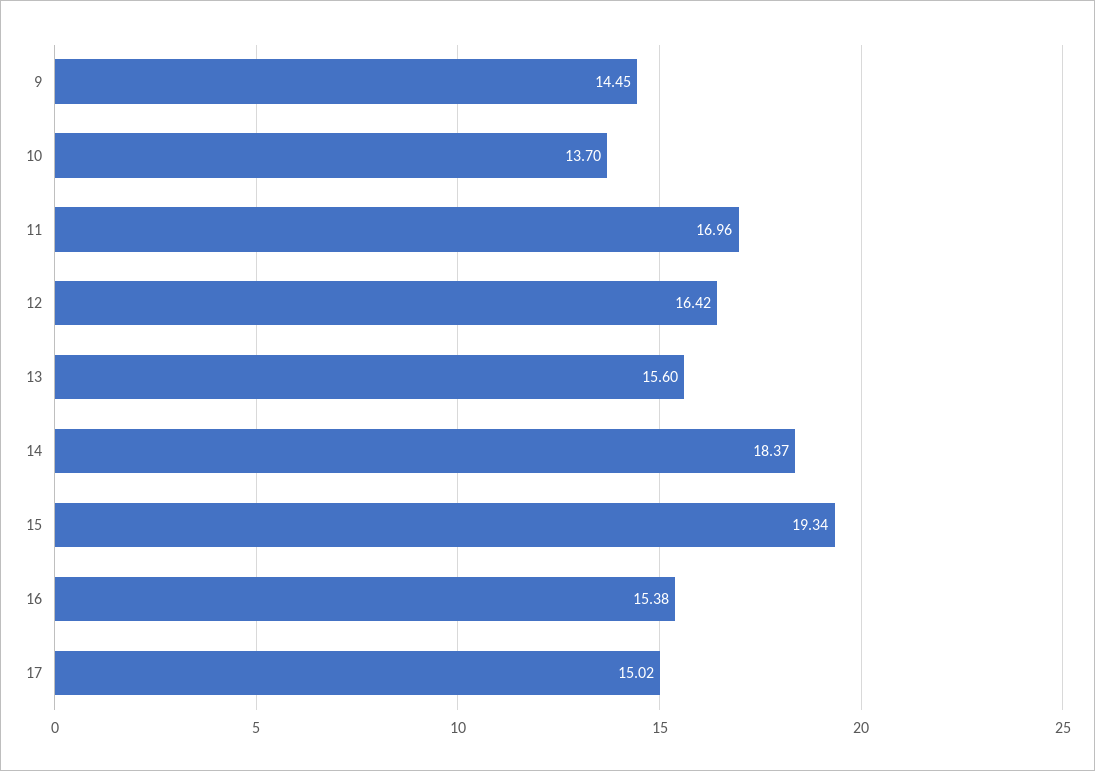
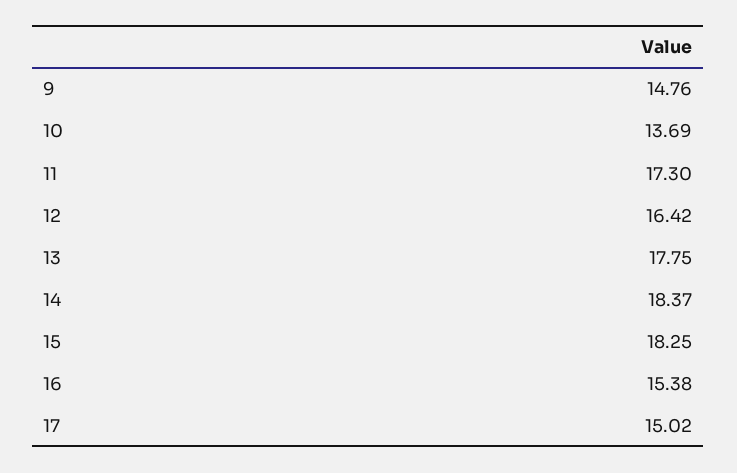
  {
-   "9": 14.45,
+   "9": 14.76,
-   "10": 13.7,
+   "10": 13.69,
-   "11": 16.96,
+   "11": 17.3,
    "12": 16.42,
-   "13": 15.6,
+   "13": 17.75,
    "14": 18.37,
-   "15": 19.34,
+   "15": 18.25,
    "16": 15.38,
    "17": 15.02
  }

